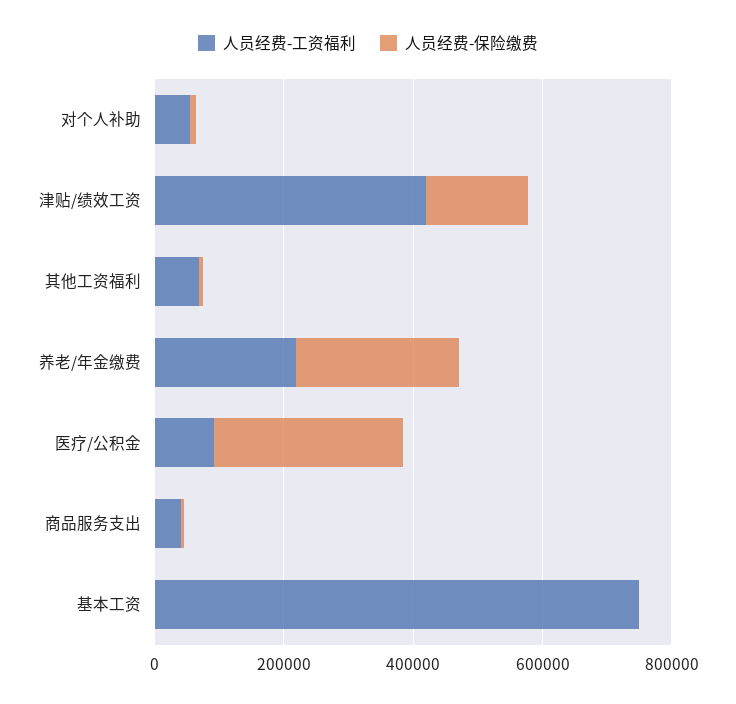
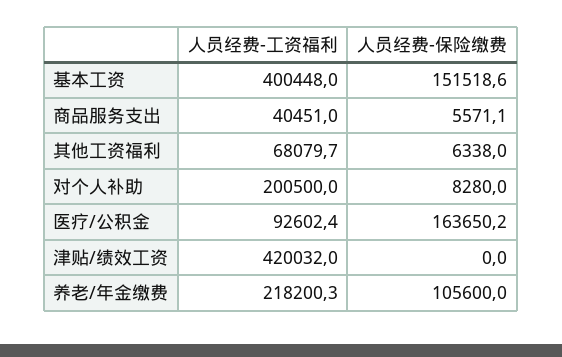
  {
    "人员经费-工资福利": {
-     "对个人补助": 50000,
+     "对个人补助": 200500,
      "津贴/绩效工资": 420032,
      "其他工资福利": 68079.7,
      "养老/年金缴费": 218200.3,
      "医疗/公积金": 92602.4,
      "商品服务支出": 40451,
-     "基本工资": 750000
+     "基本工资": 400448
    },
    "人员经费-保险缴费": {
      "对个人补助": 8280,
-     "津贴/绩效工资": 150000,
+     "津贴/绩效工资": 0,
      "其他工资福利": 6338,
-     "养老/年金缴费": 250000,
+     "养老/年金缴费": 105600,
-     "医疗/公积金": 300000,
+     "医疗/公积金": 163650.2,
      "商品服务支出": 5571.1,
-     "基本工资": 0
+     "基本工资": 151518.6
    }
  }

